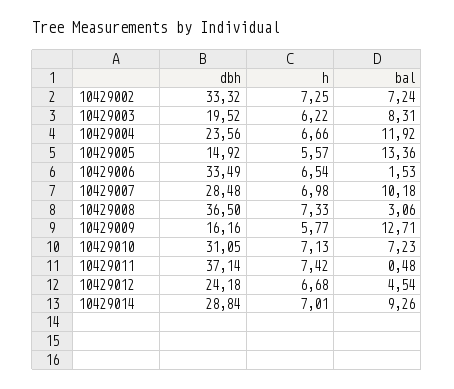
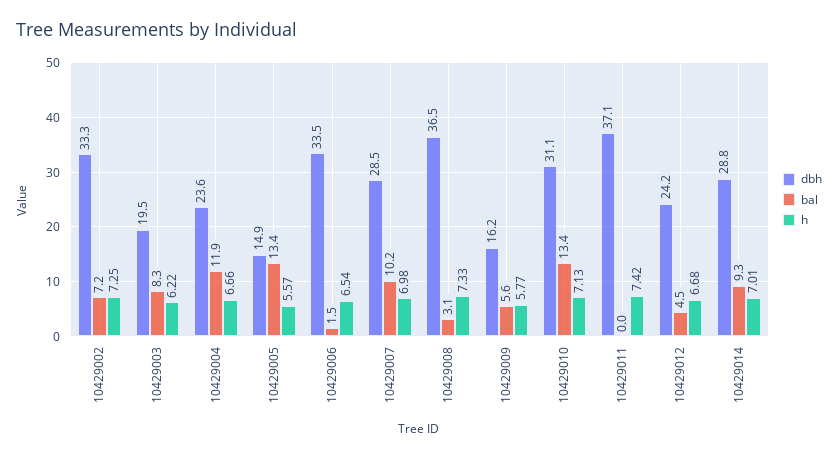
  {
    "dbh": {
      "10429002": 33.32,
      "10429003": 19.52,
      "10429004": 23.56,
      "10429005": 14.92,
      "10429006": 33.49,
      "10429007": 28.48,
      "10429008": 36.5,
      "10429009": 16.16,
      "10429010": 31.05,
      "10429011": 37.14,
      "10429012": 24.18,
      "10429014": 28.84
    },
    "h": {
      "10429002": 7.25,
      "10429003": 6.22,
      "10429004": 6.66,
      "10429005": 5.57,
      "10429006": 6.54,
      "10429007": 6.98,
      "10429008": 7.33,
      "10429009": 5.77,
      "10429010": 7.13,
      "10429011": 7.42,
      "10429012": 6.68,
      "10429014": 7.01
    },
    "bal": {
      "10429002": 7.24,
      "10429003": 8.31,
      "10429004": 11.92,
      "10429005": 13.36,
      "10429006": 1.53,
      "10429007": 10.18,
      "10429008": 3.06,
-     "10429009": 12.71,
+     "10429009": 5.6,
-     "10429010": 7.23,
+     "10429010": 13.4,
-     "10429011": 0.48,
+     "10429011": 0,
      "10429012": 4.54,
      "10429014": 9.26
    }
  }

